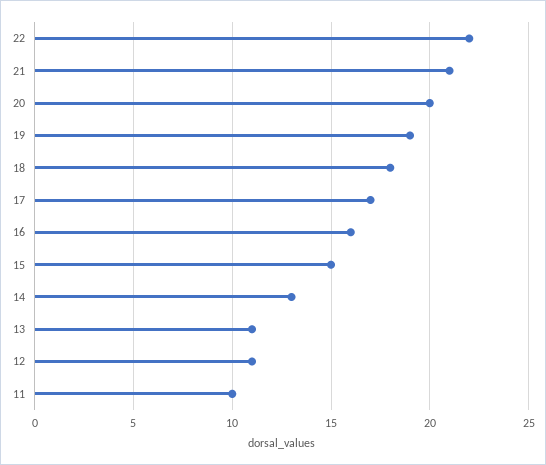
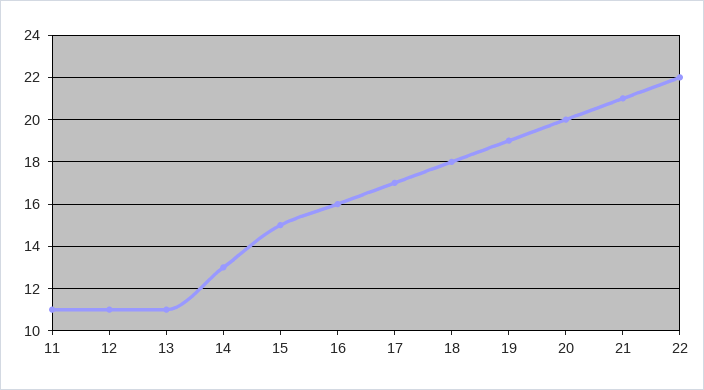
  {
    "22": 22,
    "21": 21,
    "20": 20,
    "19": 19,
    "18": 18,
    "17": 17,
    "16": 16,
    "15": 15,
    "14": 13,
    "13": 11,
    "12": 11,
-   "11": 10
+   "11": 11
  }

